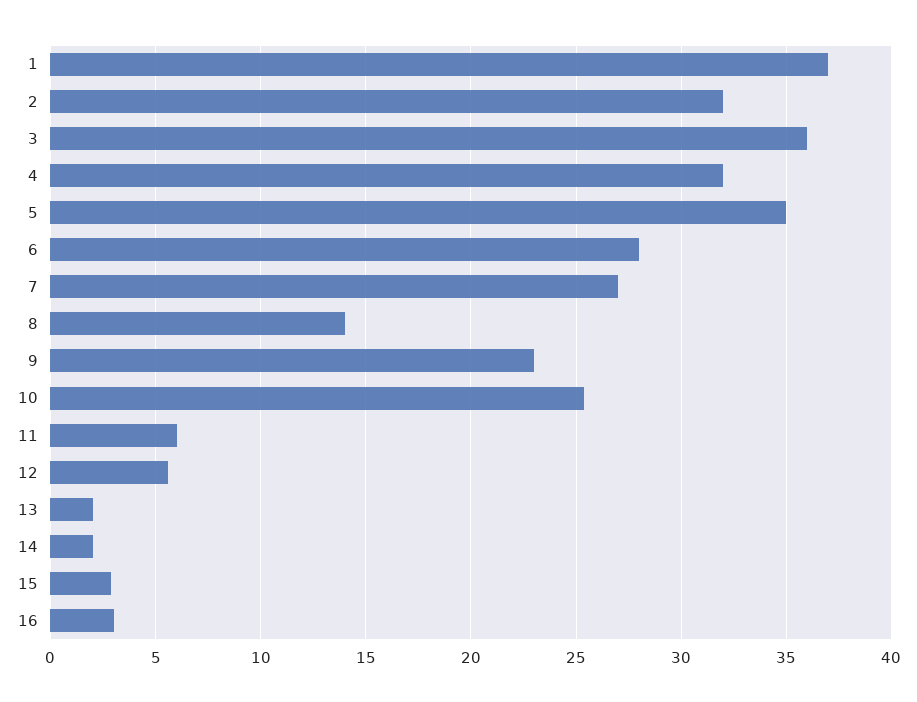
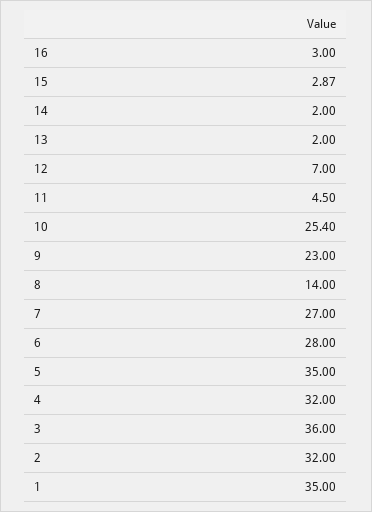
  {
-   "1": 37,
+   "1": 35,
    "2": 32,
    "3": 36,
    "4": 32,
    "5": 35,
    "6": 28,
    "7": 27,
    "8": 14,
    "9": 23,
    "10": 25.4,
-   "11": 6,
+   "11": 4.5,
-   "12": 5.5,
+   "12": 7,
    "13": 2,
    "14": 2,
    "15": 2.87,
    "16": 3
  }

